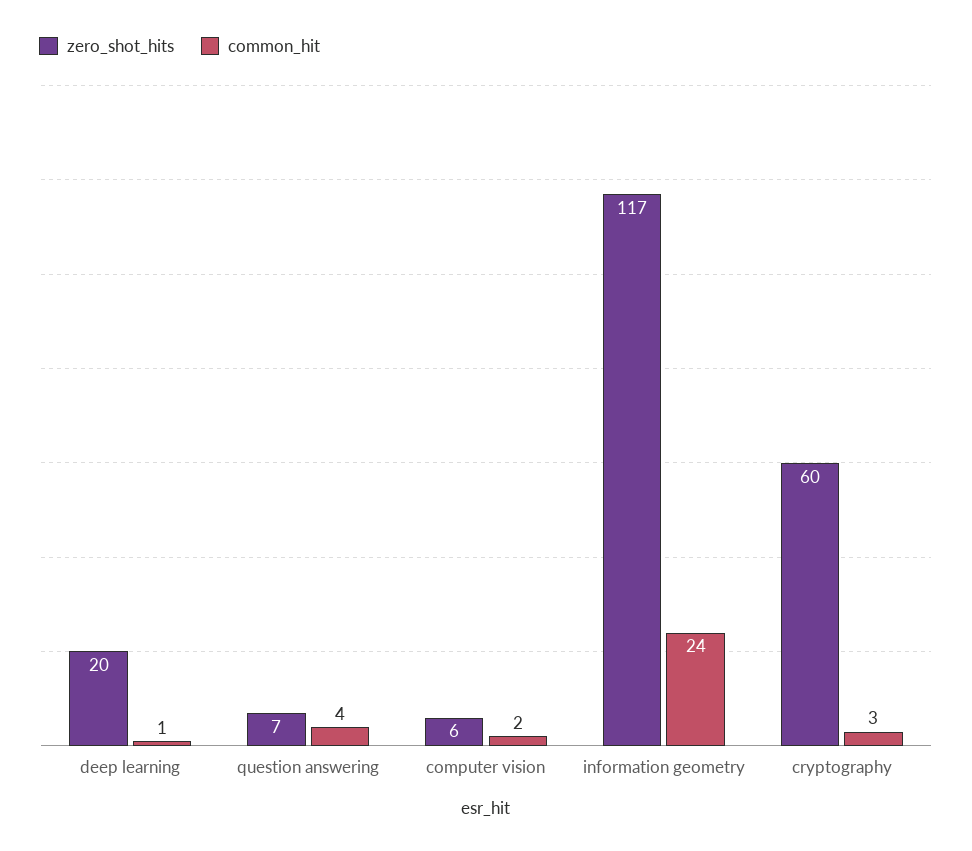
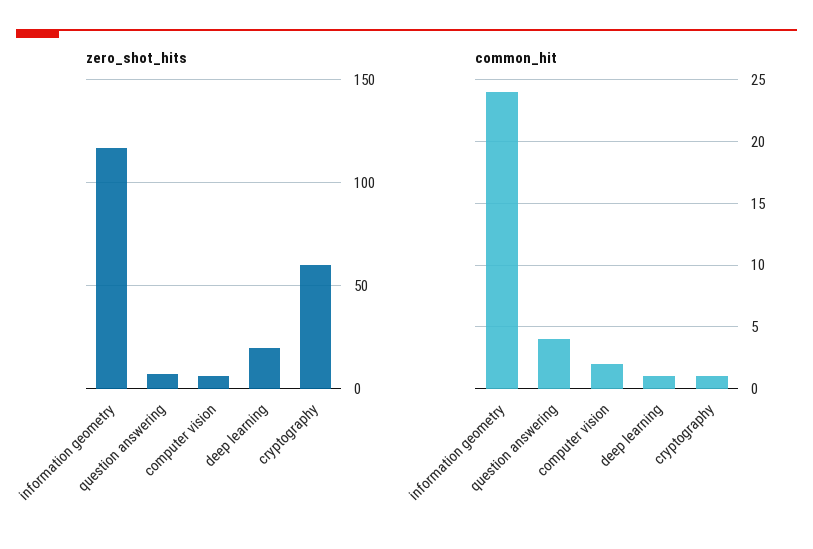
  {
    "zero_shot_hits": {
      "deep learning": 20,
      "question answering": 7,
      "computer vision": 6,
      "information geometry": 117,
      "cryptography": 60
    },
    "common_hit": {
      "deep learning": 1,
      "question answering": 4,
      "computer vision": 2,
      "information geometry": 24,
-     "cryptography": 3
+     "cryptography": 1
    }
  }

